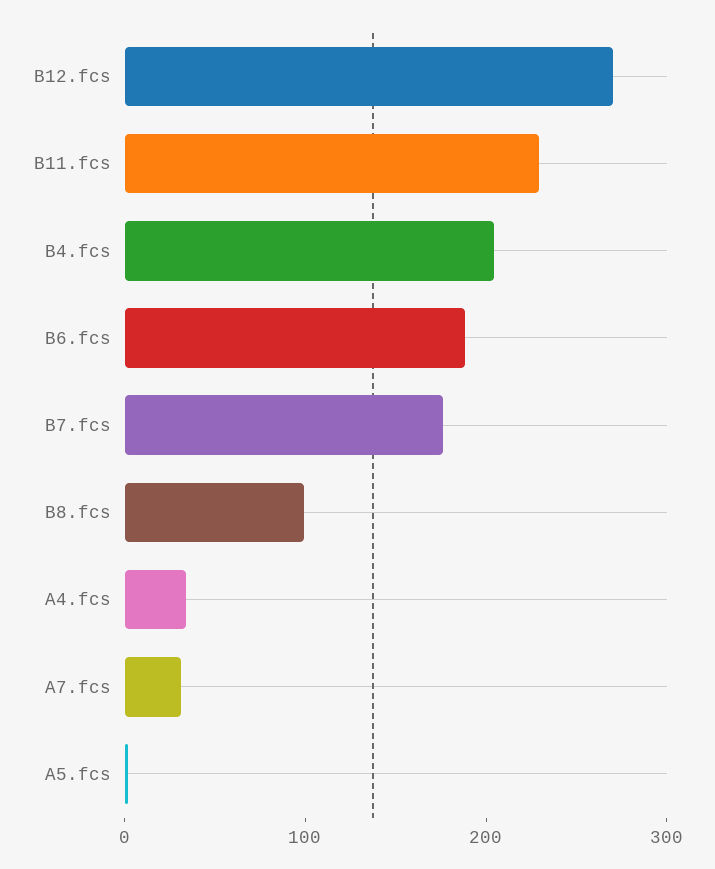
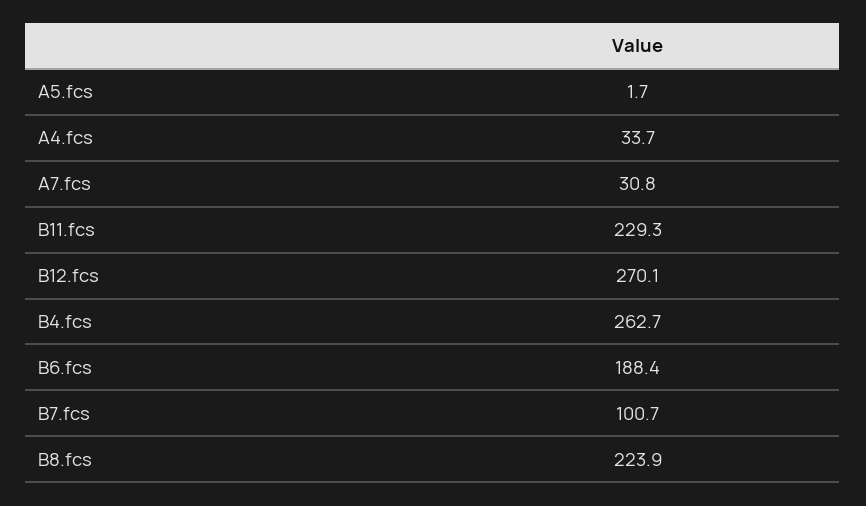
  {
    "B12.fcs": 270.1,
    "B11.fcs": 229.3,
-   "B4.fcs": 200,
+   "B4.fcs": 262.7,
    "B6.fcs": 188.4,
-   "B7.fcs": 180,
+   "B7.fcs": 100.7,
-   "B8.fcs": 100,
+   "B8.fcs": 223.9,
    "A4.fcs": 33.7,
    "A7.fcs": 30.8,
    "A5.fcs": 1.7
  }

